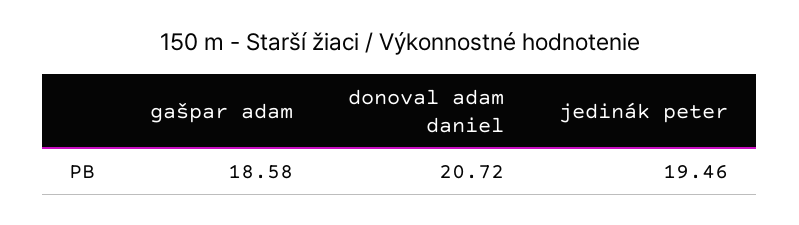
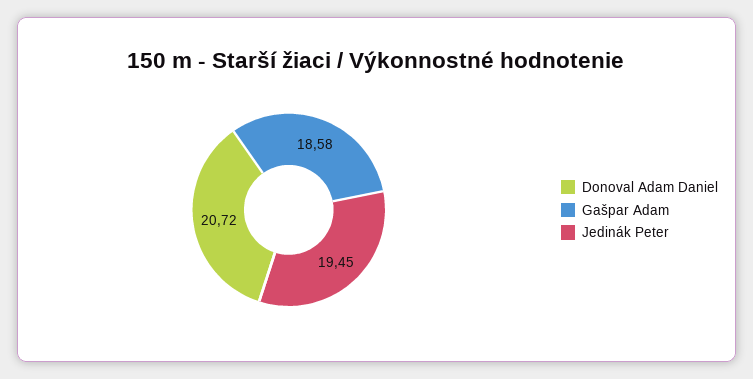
  {
    "gašpar adam": 18.58,
    "donoval adam daniel": 20.72,
-   "jedinák peter": 19.46
+   "jedinák peter": 19.45
  }

